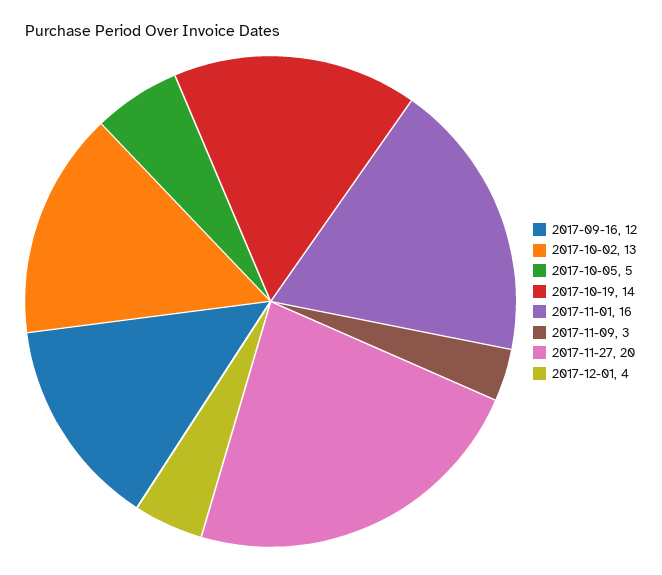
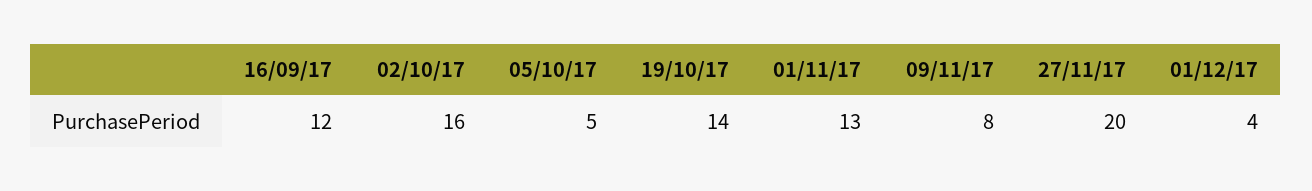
  {
    "2017-09-16": 12,
-   "2017-10-02": 13,
+   "2017-10-02": 16,
    "2017-10-05": 5,
    "2017-10-19": 14,
-   "2017-11-01": 16,
+   "2017-11-01": 13,
-   "2017-11-09": 3,
+   "2017-11-09": 8,
    "2017-11-27": 20,
    "2017-12-01": 4
  }

